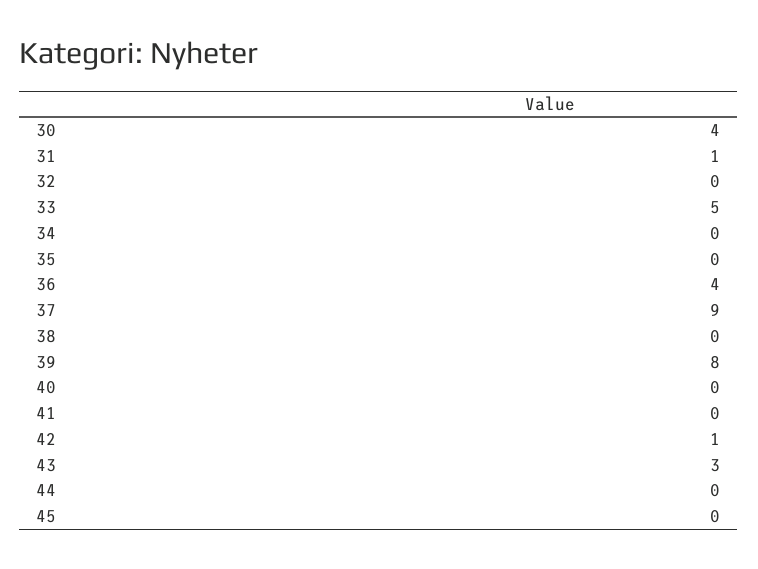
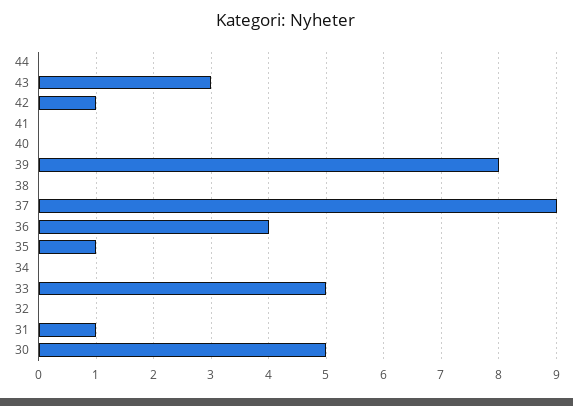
  {
-   "30": 4,
+   "30": 5,
    "31": 1,
    "32": 0,
    "33": 5,
    "34": 0,
-   "35": 0,
+   "35": 1,
    "36": 4,
    "37": 9,
    "38": 0,
    "39": 8,
    "40": 0,
    "41": 0,
    "42": 1,
    "43": 3,
-   "44": 0,
+   "44": 0
-   "45": 0
  }

